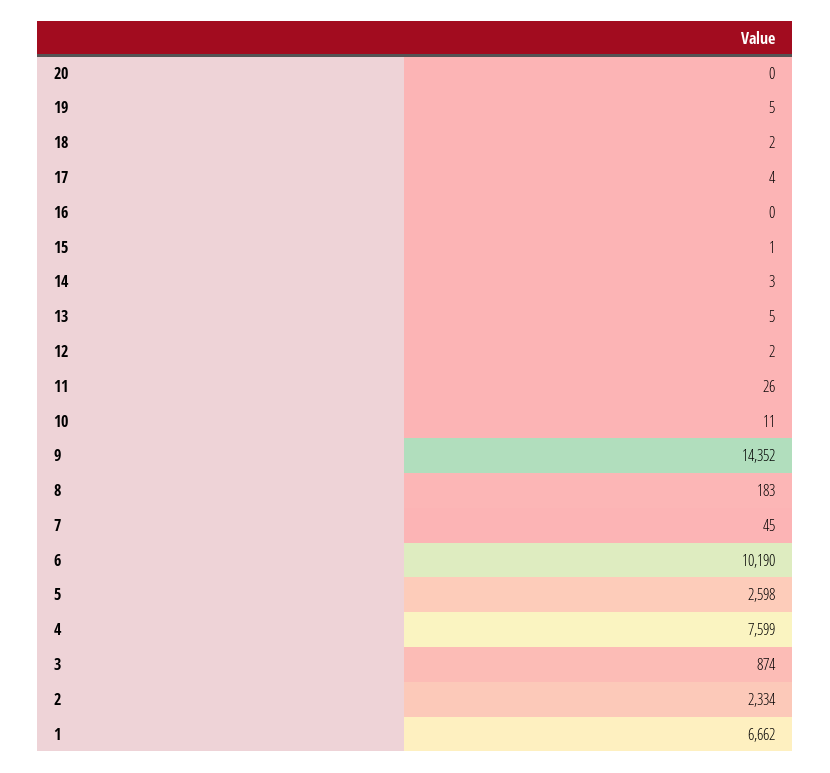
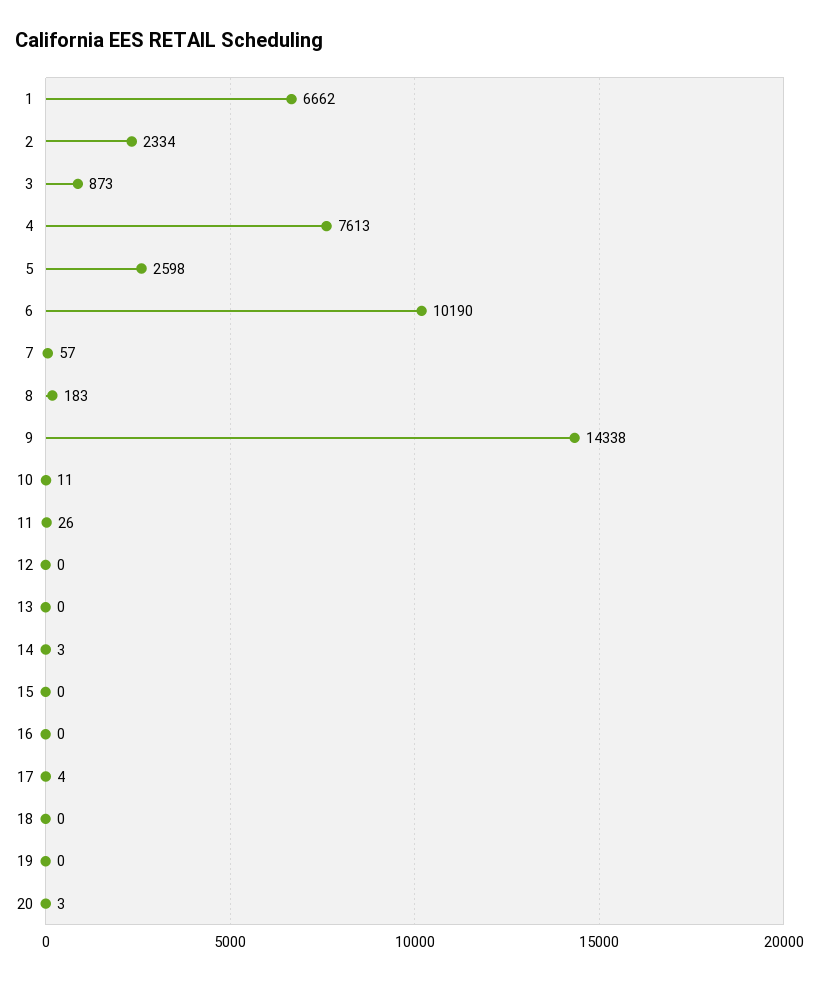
  {
-   "20": 0,
+   "20": 3,
-   "19": 5,
+   "19": 0,
-   "18": 2,
+   "18": 0,
    "17": 4,
    "16": 0,
-   "15": 1,
+   "15": 0,
    "14": 3,
-   "13": 5,
+   "13": 0,
-   "12": 2,
+   "12": 0,
    "11": 26,
    "10": 11,
-   "9": 14352,
+   "9": 14338,
    "8": 183,
-   "7": 45,
+   "7": 57,
    "6": 10190,
    "5": 2598,
-   "4": 7599,
+   "4": 7613,
-   "3": 874,
+   "3": 873,
    "2": 2334,
    "1": 6662
  }

